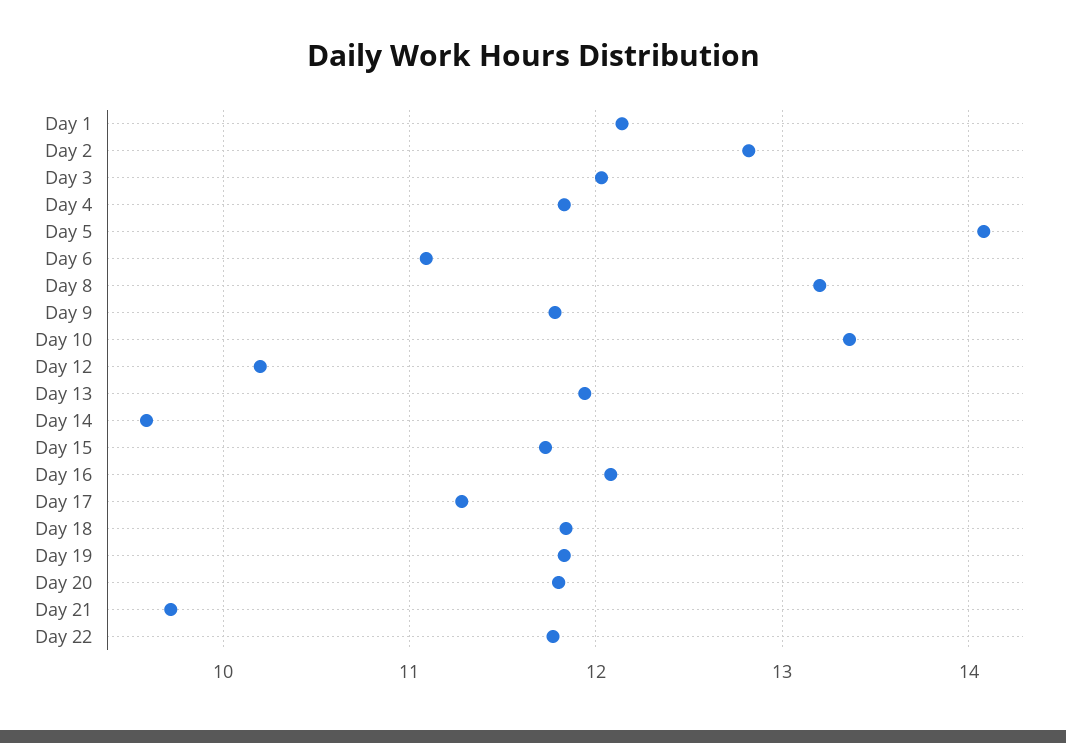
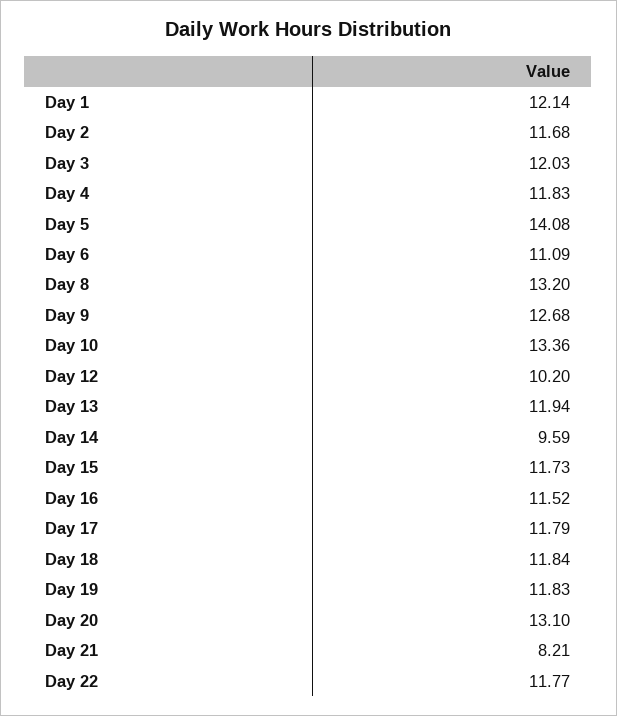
  {
    "Day 1": 12.14,
-   "Day 2": 12.8,
+   "Day 2": 11.68,
    "Day 3": 12.03,
    "Day 4": 11.83,
    "Day 5": 14.08,
    "Day 6": 11.09,
    "Day 8": 13.2,
-   "Day 9": 11.8,
+   "Day 9": 12.68,
    "Day 10": 13.36,
    "Day 12": 10.2,
    "Day 13": 11.94,
    "Day 14": 9.59,
    "Day 15": 11.73,
-   "Day 16": 12.1,
+   "Day 16": 11.52,
-   "Day 17": 11.3,
+   "Day 17": 11.79,
    "Day 18": 11.84,
    "Day 19": 11.83,
-   "Day 20": 11.8,
+   "Day 20": 13.1,
-   "Day 21": 9.7,
+   "Day 21": 8.21,
    "Day 22": 11.77
  }

